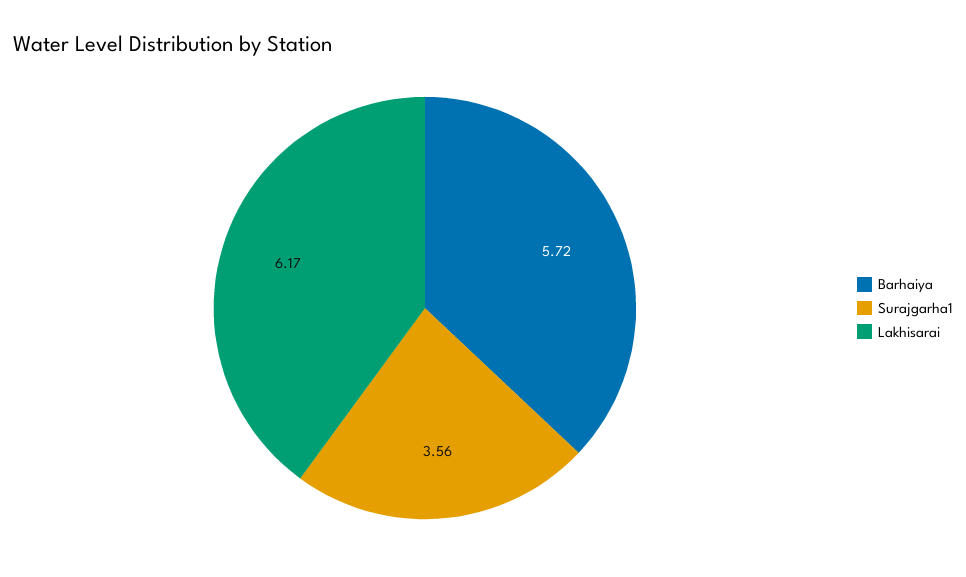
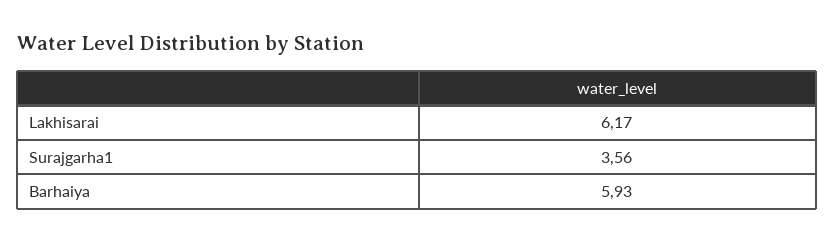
  {
-   "Barhaiya": 5.72,
+   "Barhaiya": 5.93,
    "Surajgarha1": 3.56,
    "Lakhisarai": 6.17
  }

